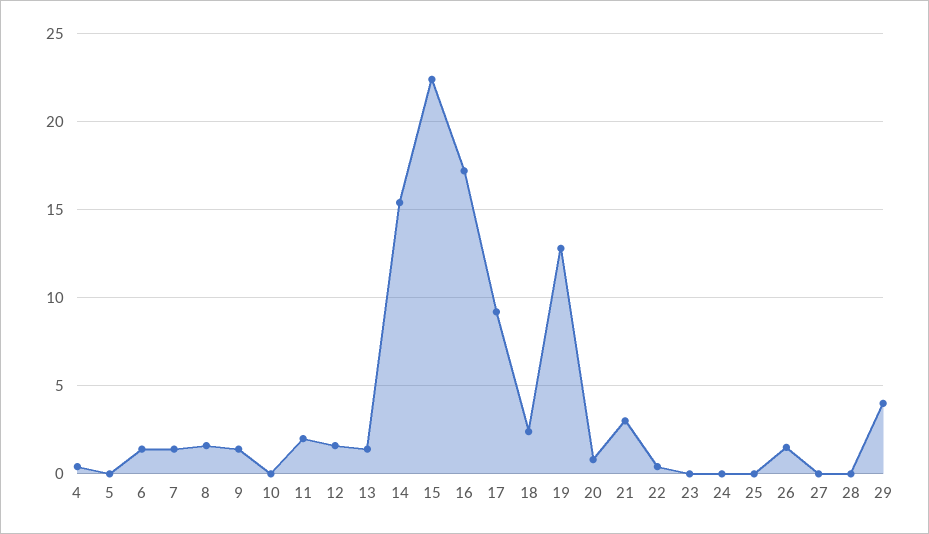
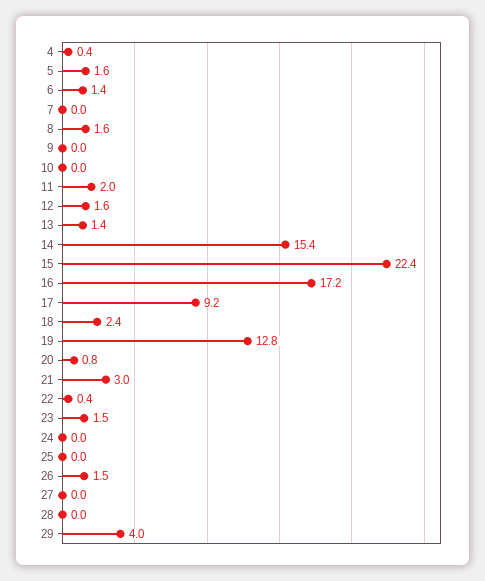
  {
    "4": 0.4,
-   "5": 0,
+   "5": 1.6,
    "6": 1.4,
-   "7": 1.5,
+   "7": 0,
    "8": 1.6,
-   "9": 1.5,
+   "9": 0,
    "10": 0,
    "11": 2,
    "12": 1.6,
    "13": 1.4,
    "14": 15.4,
    "15": 22.4,
    "16": 17.2,
    "17": 9.2,
    "18": 2.4,
    "19": 12.8,
    "20": 0.8,
    "21": 3,
    "22": 0.4,
-   "23": 0,
+   "23": 1.5,
    "24": 0,
    "25": 0,
    "26": 1.5,
    "27": 0,
    "28": 0,
    "29": 4
  }

